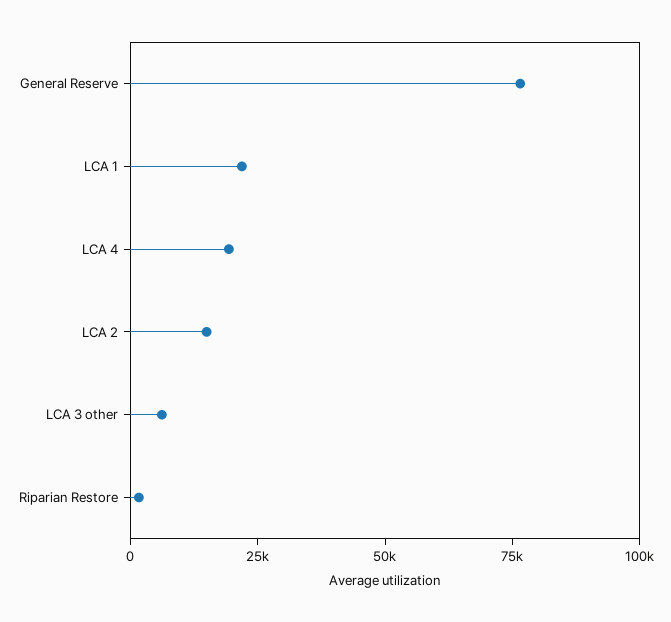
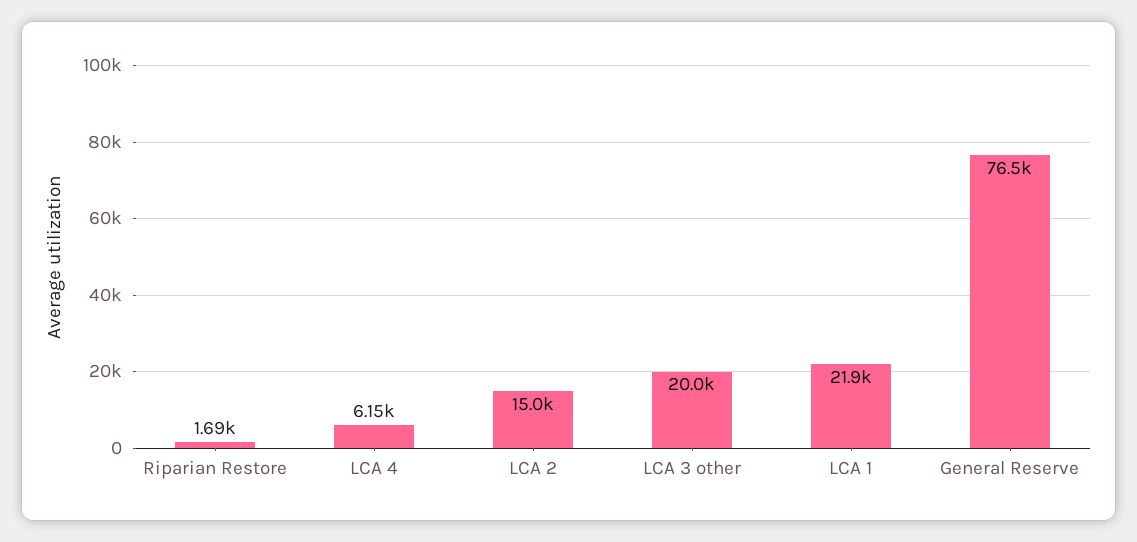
  {
    "General Reserve": 76500,
    "LCA 1": 21900,
-   "LCA 4": 20000,
+   "LCA 4": 6150,
    "LCA 2": 15000,
-   "LCA 3 other": 5000,
+   "LCA 3 other": 20000,
    "Riparian Restore": 1690
  }

